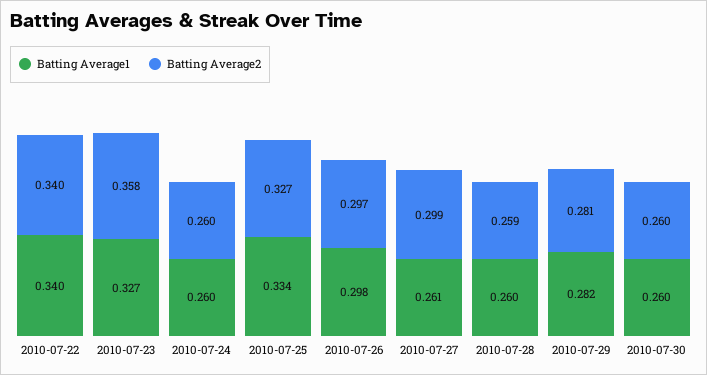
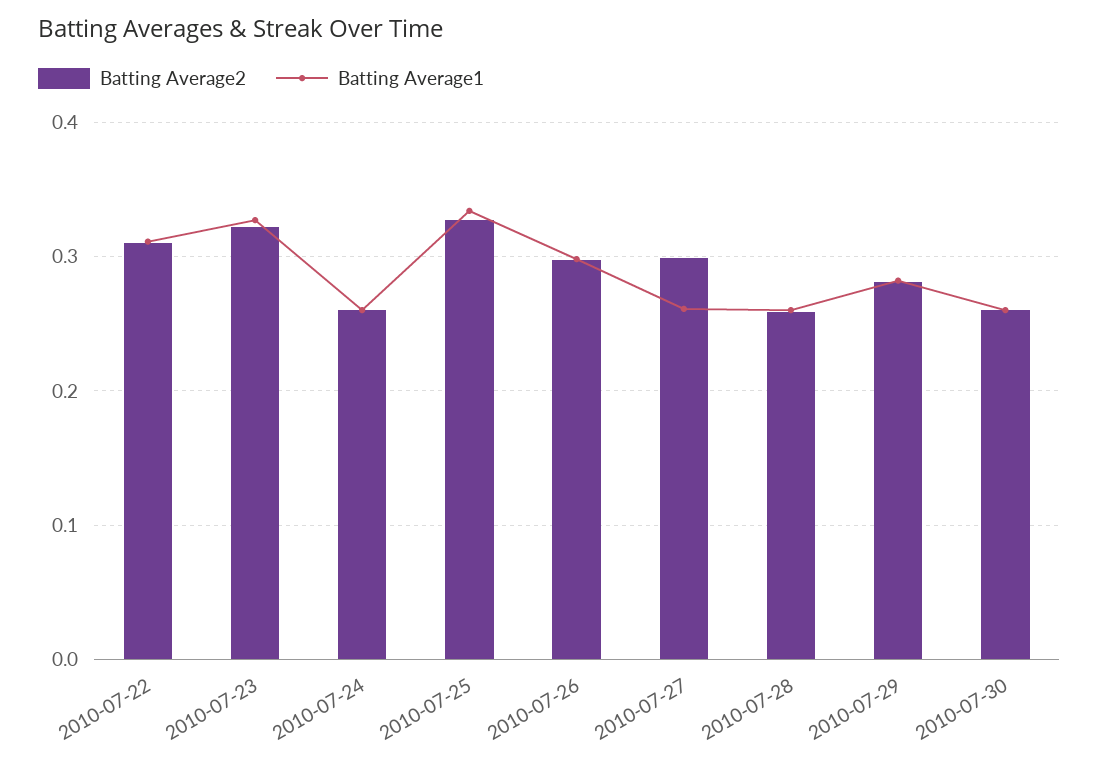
  {
    "Batting Average1": {
-     "2010-07-22": 0.34,
+     "2010-07-22": 0.31,
      "2010-07-23": 0.327,
      "2010-07-24": 0.26,
      "2010-07-25": 0.334,
      "2010-07-26": 0.298,
      "2010-07-27": 0.261,
      "2010-07-28": 0.26,
      "2010-07-29": 0.282,
      "2010-07-30": 0.26
    },
    "Batting Average2": {
-     "2010-07-22": 0.34,
+     "2010-07-22": 0.31,
-     "2010-07-23": 0.358,
+     "2010-07-23": 0.32,
      "2010-07-24": 0.26,
      "2010-07-25": 0.327,
      "2010-07-26": 0.297,
      "2010-07-27": 0.299,
      "2010-07-28": 0.259,
      "2010-07-29": 0.281,
      "2010-07-30": 0.26
    }
  }

